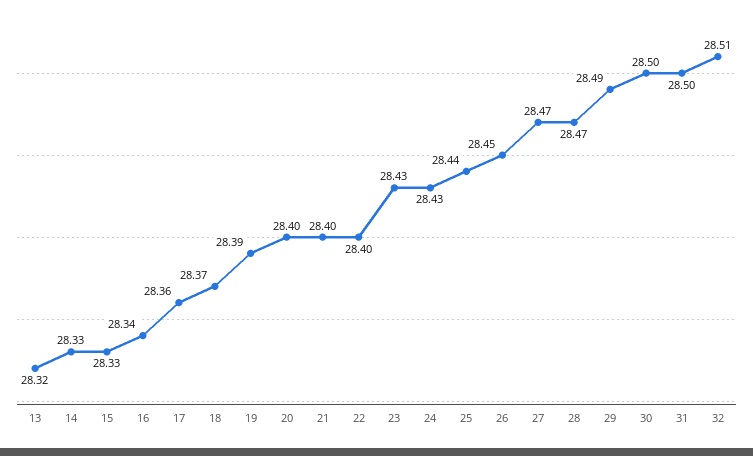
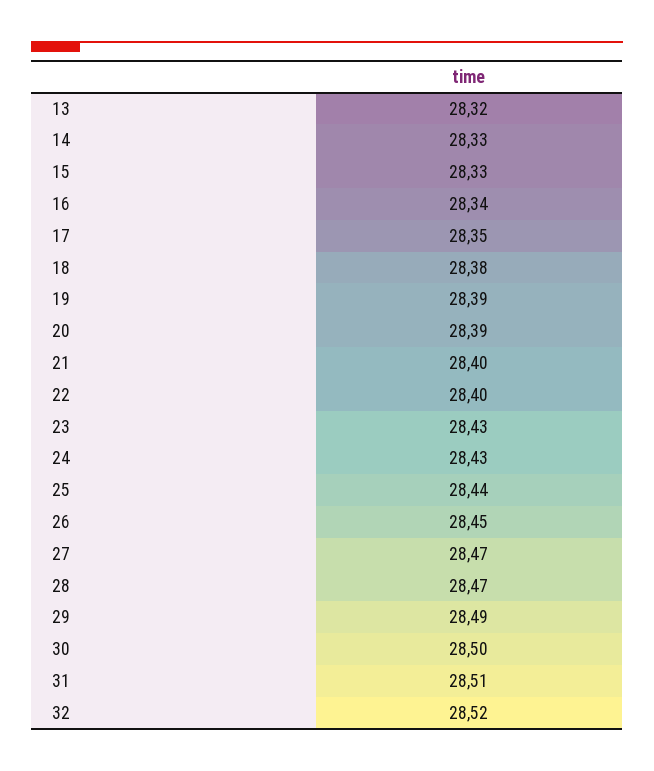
  {
    "13": 28.32,
    "14": 28.33,
    "15": 28.33,
    "16": 28.34,
-   "17": 28.36,
+   "17": 28.35,
-   "18": 28.37,
+   "18": 28.38,
    "19": 28.39,
-   "20": 28.4,
+   "20": 28.39,
    "21": 28.4,
    "22": 28.4,
    "23": 28.43,
    "24": 28.43,
    "25": 28.44,
    "26": 28.45,
    "27": 28.47,
    "28": 28.47,
    "29": 28.49,
    "30": 28.5,
-   "31": 28.5,
+   "31": 28.51,
-   "32": 28.51
+   "32": 28.52
  }

